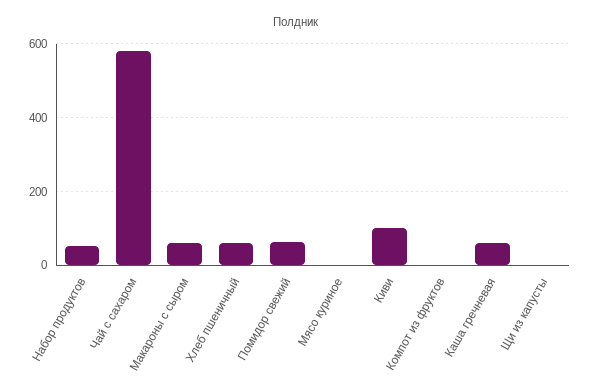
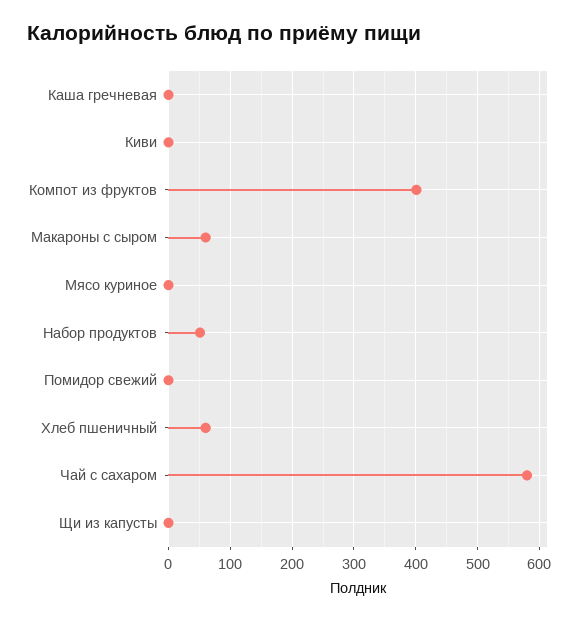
  {
    "Набор продуктов": 50,
    "Чай с сахаром": 580,
    "Макароны с сыром": 60,
    "Хлеб пшеничный": 60,
-   "Помидор свежий": 60,
+   "Помидор свежий": 0,
    "Мясо куриное": 0,
-   "Киви": 100,
+   "Киви": 0,
-   "Компот из фруктов": 0,
+   "Компот из фруктов": 400,
-   "Каша гречневая": 60,
+   "Каша гречневая": 0,
    "Щи из капусты": 0
  }

